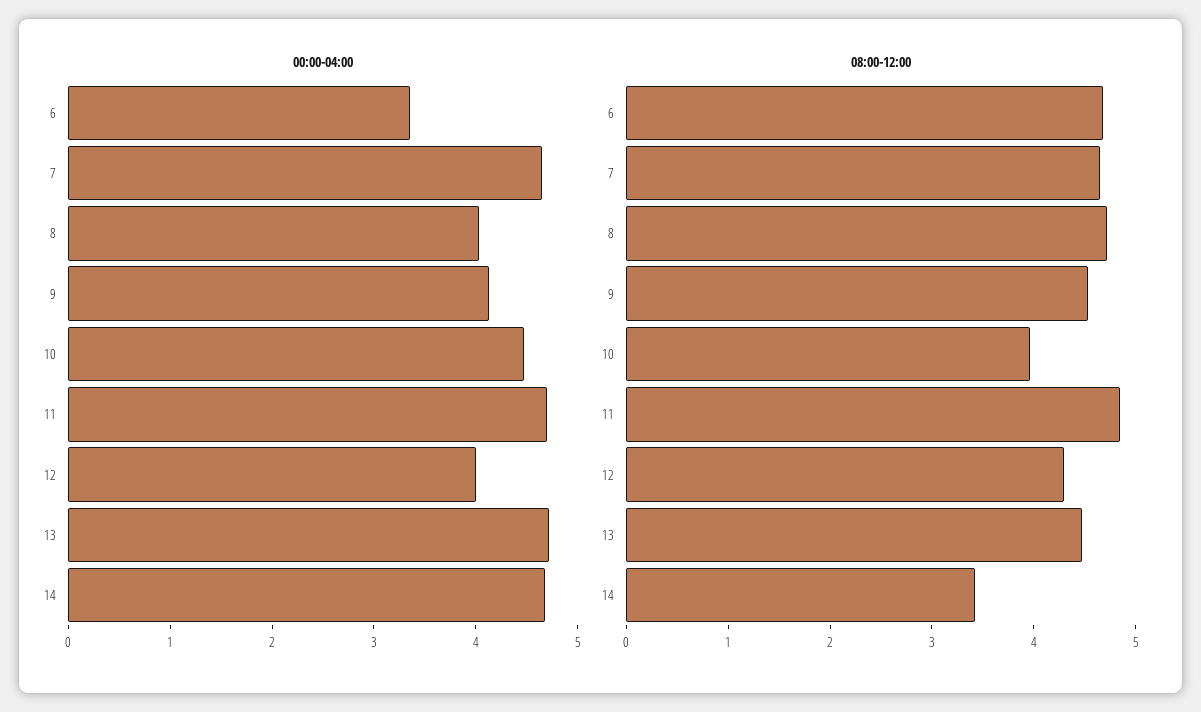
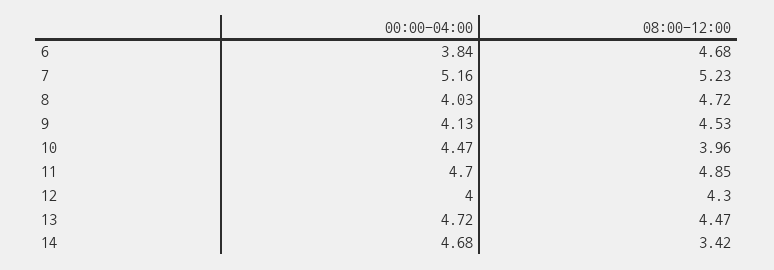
  {
    "00:00-04:00": {
-     "6": 3.4,
+     "6": 3.84,
-     "7": 4.6,
+     "7": 5.16,
      "8": 4.03,
      "9": 4.13,
      "10": 4.47,
      "11": 4.7,
      "12": 4,
      "13": 4.72,
      "14": 4.68
    },
    "08:00-12:00": {
      "6": 4.68,
-     "7": 4.6,
+     "7": 5.23,
      "8": 4.72,
      "9": 4.53,
      "10": 3.96,
      "11": 4.85,
      "12": 4.3,
      "13": 4.47,
      "14": 3.42
    }
  }

